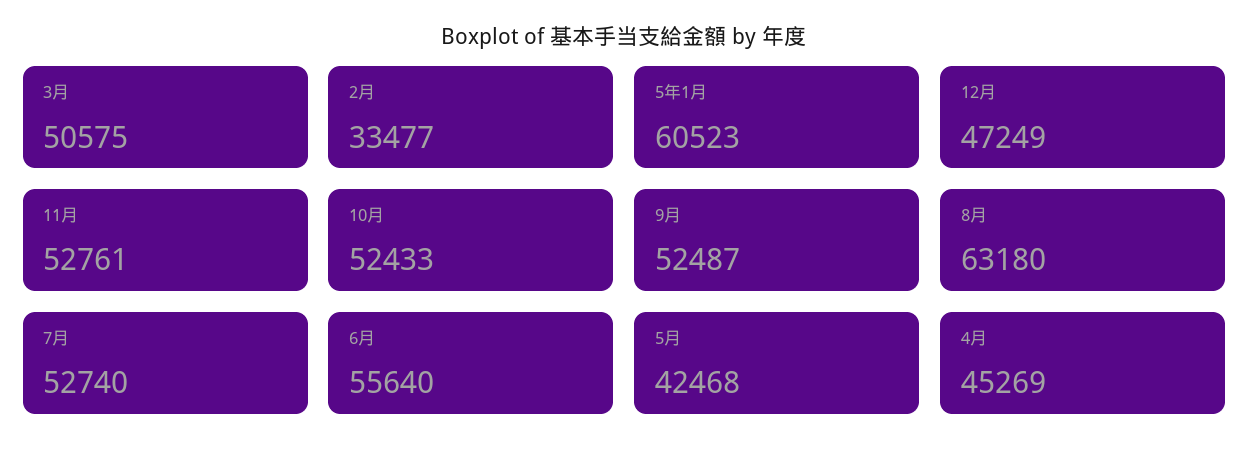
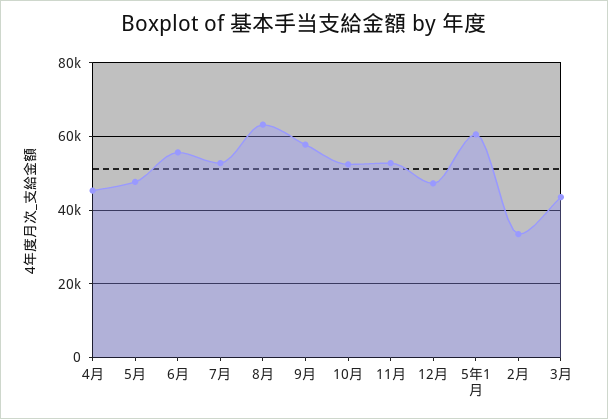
  {
-   "3月": 50575,
+   "3月": 44000,
    "2月": 33477,
    "5年1月": 60523,
    "12月": 47249,
    "11月": 52761,
    "10月": 52433,
-   "9月": 52487,
+   "9月": 58000,
    "8月": 63180,
    "7月": 52740,
    "6月": 55640,
-   "5月": 42468,
+   "5月": 48000,
    "4月": 45269
  }

